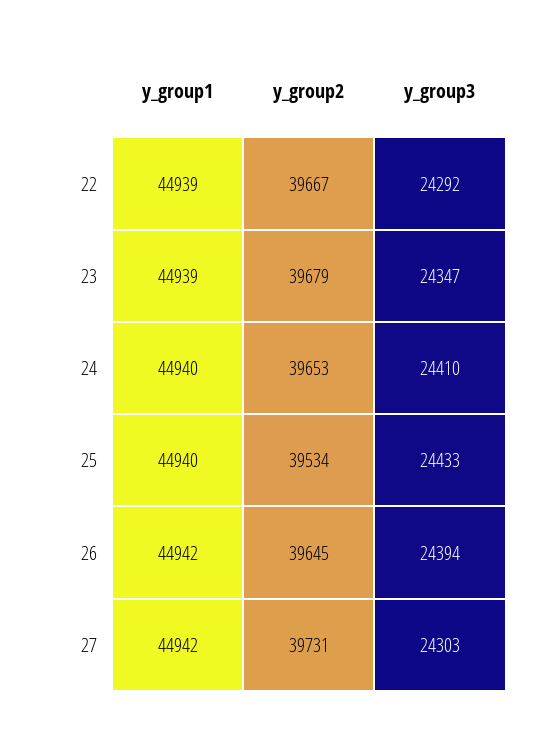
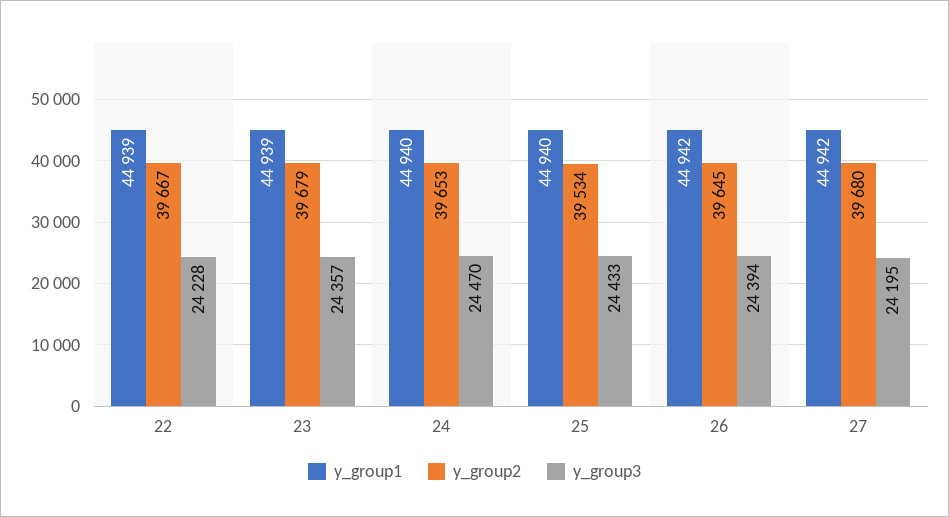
  {
    "y_group1": {
      "22": 44939,
      "23": 44939,
      "24": 44940,
      "25": 44940,
      "26": 44942,
      "27": 44942
    },
    "y_group2": {
      "22": 39667,
      "23": 39679,
      "24": 39653,
      "25": 39534,
      "26": 39645,
-     "27": 39731
+     "27": 39680
    },
    "y_group3": {
-     "22": 24292,
+     "22": 24228,
-     "23": 24347,
+     "23": 24357,
-     "24": 24410,
+     "24": 24470,
      "25": 24433,
      "26": 24394,
-     "27": 24303
+     "27": 24195
    }
  }

